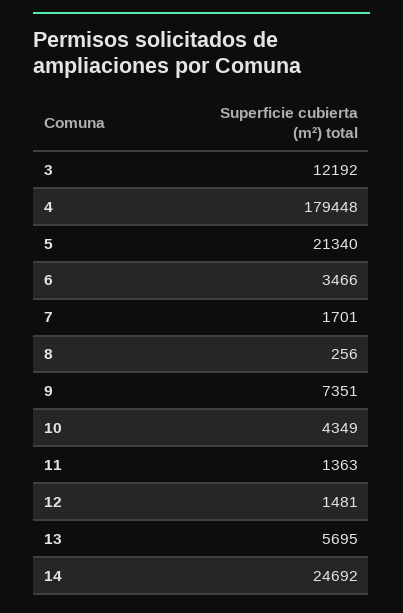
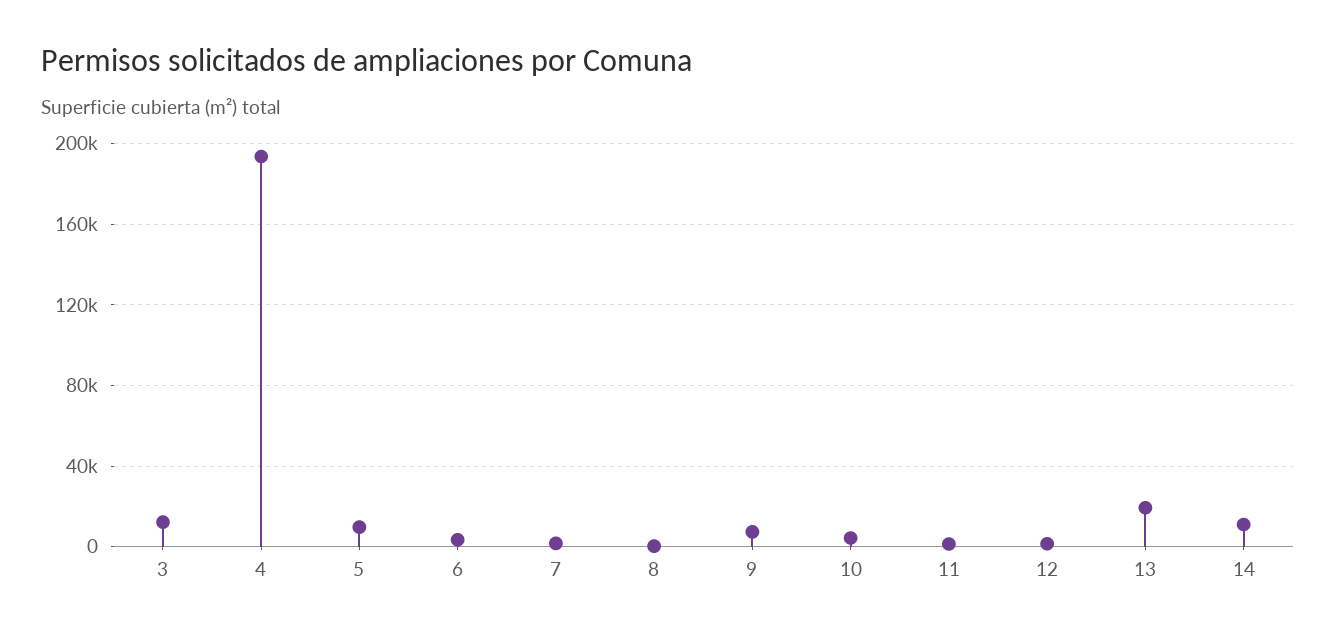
  {
    "3": 12192,
-   "4": 179448,
+   "4": 195000,
-   "5": 21340,
+   "5": 10000,
    "6": 3466,
    "7": 1701,
    "8": 256,
    "9": 7351,
    "10": 4349,
    "11": 1363,
    "12": 1481,
-   "13": 5695,
+   "13": 20000,
-   "14": 24692
+   "14": 10000
  }

